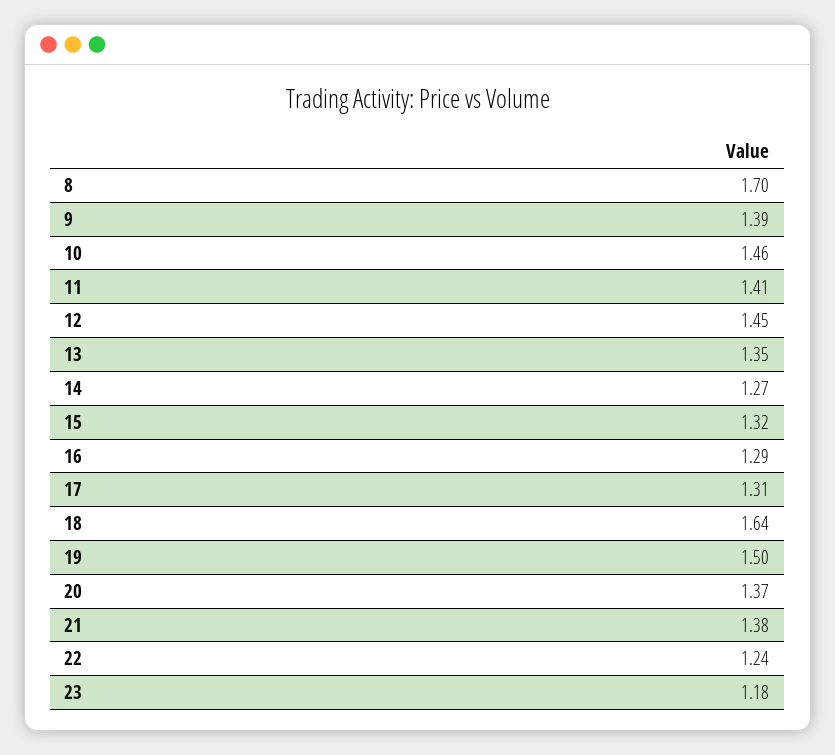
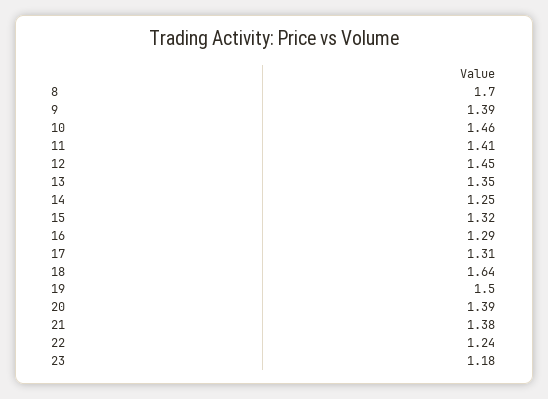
  {
    "8": 1.7,
    "9": 1.39,
    "10": 1.46,
    "11": 1.41,
    "12": 1.45,
    "13": 1.35,
-   "14": 1.27,
+   "14": 1.25,
    "15": 1.32,
    "16": 1.29,
    "17": 1.31,
    "18": 1.64,
    "19": 1.5,
-   "20": 1.37,
+   "20": 1.39,
    "21": 1.38,
    "22": 1.24,
    "23": 1.18
  }

